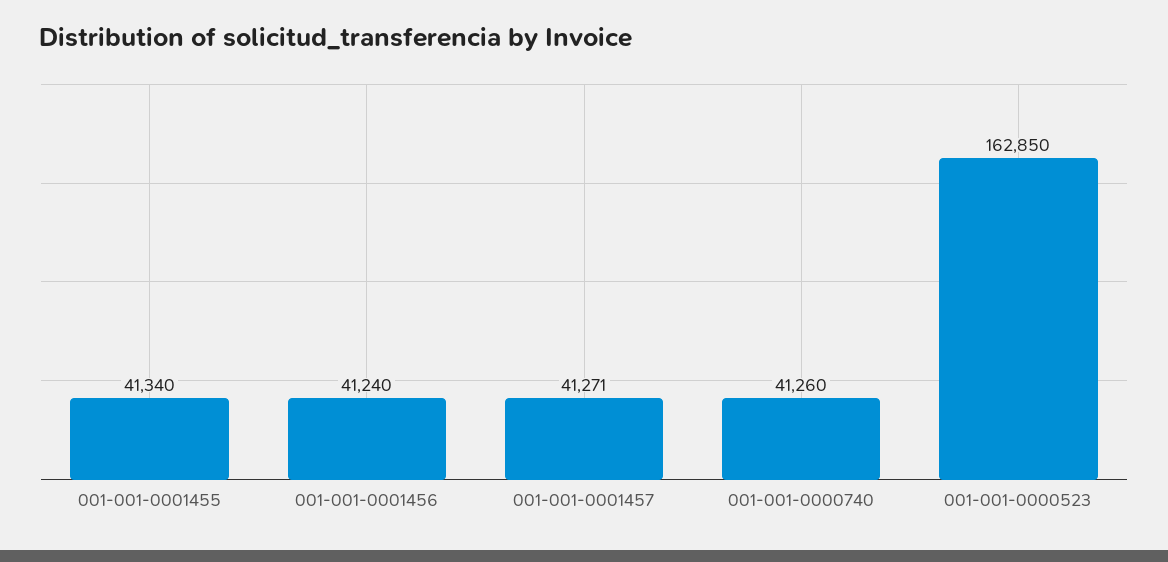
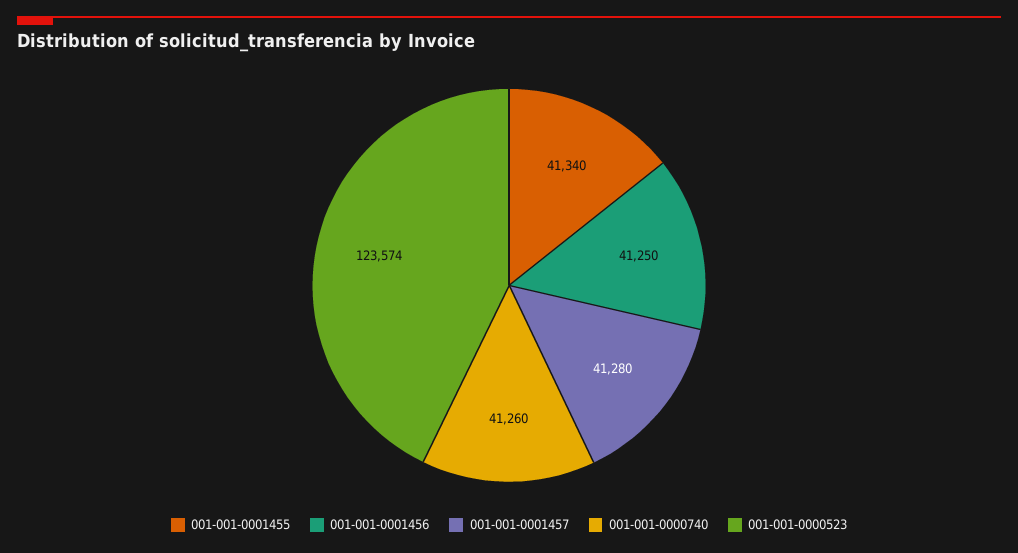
  {
    "001-001-0001455": 41340,
-   "001-001-0001456": 41240,
+   "001-001-0001456": 41250,
-   "001-001-0001457": 41271,
+   "001-001-0001457": 41280,
    "001-001-0000740": 41260,
-   "001-001-0000523": 162850
+   "001-001-0000523": 123574
  }

